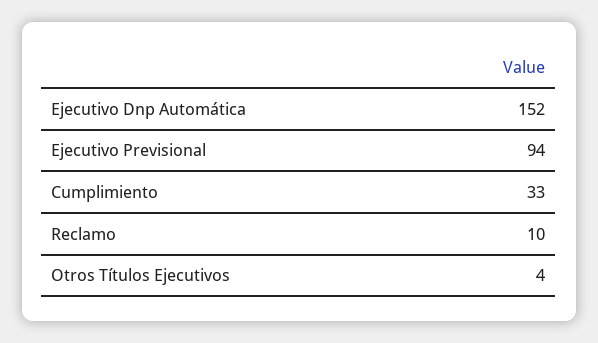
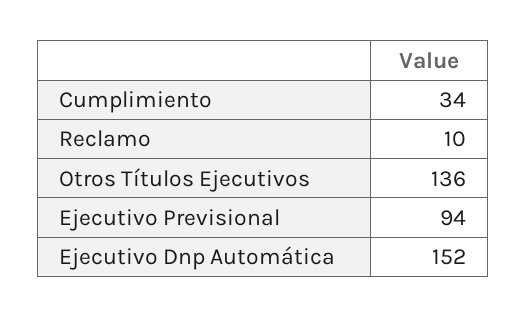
  {
    "Ejecutivo Dnp Automática": 152,
    "Ejecutivo Previsional": 94,
-   "Cumplimiento": 33,
+   "Cumplimiento": 34,
    "Reclamo": 10,
-   "Otros Títulos Ejecutivos": 4
+   "Otros Títulos Ejecutivos": 136
  }

